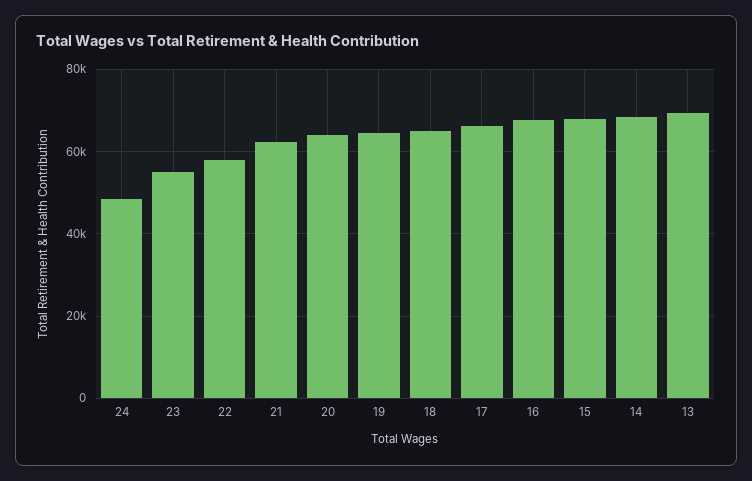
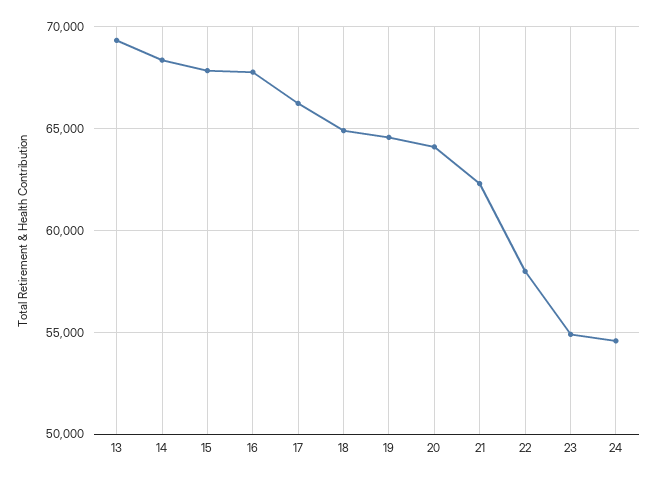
  {
-   "24": 48000,
+   "24": 54500,
    "23": 55000,
    "22": 58000,
    "21": 62500,
    "20": 64000,
    "19": 64500,
    "18": 65000,
    "17": 66500,
    "16": 68000,
    "15": 68000,
    "14": 68500,
    "13": 69500
  }

